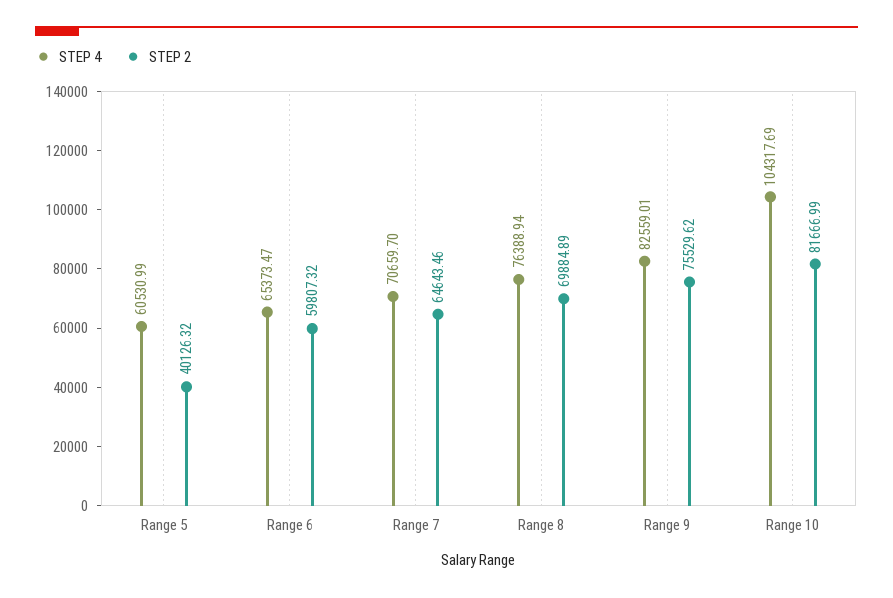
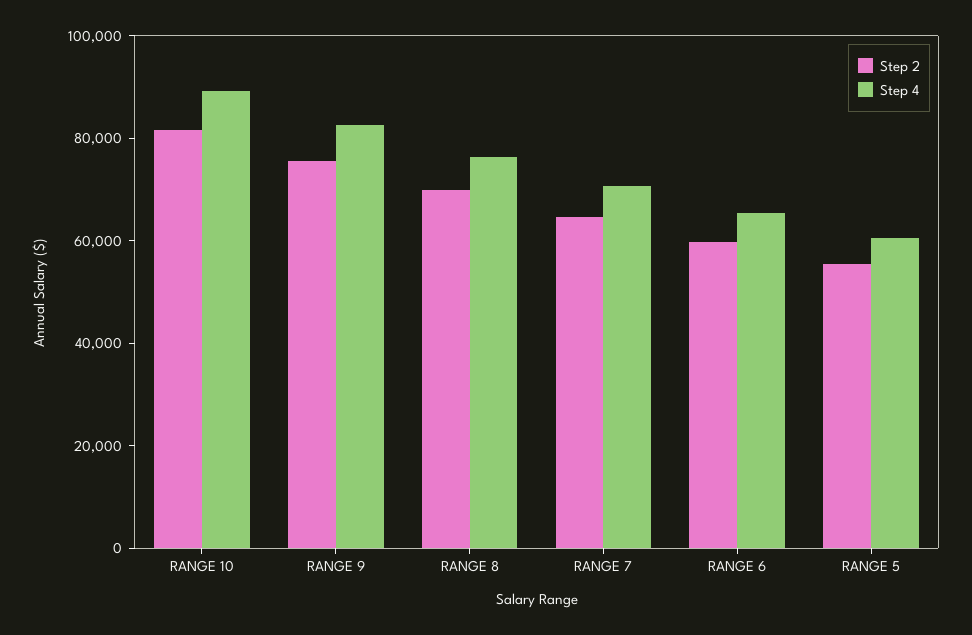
  {
    "STEP 4": {
      "Range 5": 60530.99,
      "Range 6": 65373.47,
      "Range 7": 70659.7,
      "Range 8": 76388.94,
      "Range 9": 82559.01,
-     "Range 10": 104317.69
+     "Range 10": 90000
    },
    "STEP 2": {
-     "Range 5": 40126.32,
+     "Range 5": 55000,
      "Range 6": 59807.32,
      "Range 7": 64643.46,
      "Range 8": 69884.89,
      "Range 9": 75529.62,
      "Range 10": 81666.99
    }
  }

